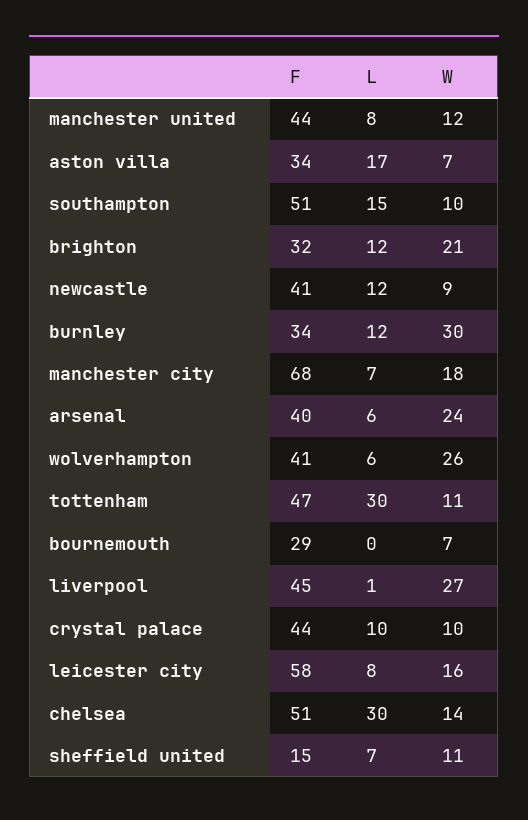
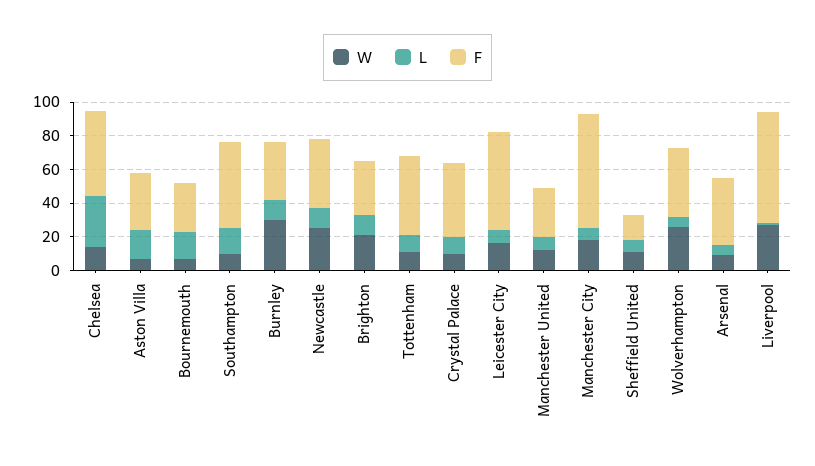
  {
    "F": {
-     "manchester united": 44,
+     "manchester united": 30,
      "aston villa": 34,
      "southampton": 51,
      "brighton": 32,
      "newcastle": 41,
      "burnley": 34,
      "manchester city": 68,
      "arsenal": 40,
      "wolverhampton": 41,
      "tottenham": 47,
      "bournemouth": 29,
-     "liverpool": 45,
+     "liverpool": 65,
      "crystal palace": 44,
      "leicester city": 58,
      "chelsea": 51,
      "sheffield united": 15
    },
    "L": {
      "manchester united": 8,
      "aston villa": 17,
      "southampton": 15,
      "brighton": 12,
      "newcastle": 12,
      "burnley": 12,
      "manchester city": 7,
      "arsenal": 6,
      "wolverhampton": 6,
-     "tottenham": 30,
+     "tottenham": 10,
-     "bournemouth": 0,
+     "bournemouth": 15,
      "liverpool": 1,
      "crystal palace": 10,
      "leicester city": 8,
      "chelsea": 30,
      "sheffield united": 7
    },
    "W": {
      "manchester united": 12,
      "aston villa": 7,
      "southampton": 10,
      "brighton": 21,
-     "newcastle": 9,
+     "newcastle": 25,
      "burnley": 30,
      "manchester city": 18,
-     "arsenal": 24,
+     "arsenal": 10,
      "wolverhampton": 26,
      "tottenham": 11,
      "bournemouth": 7,
      "liverpool": 27,
      "crystal palace": 10,
      "leicester city": 16,
      "chelsea": 14,
      "sheffield united": 11
    }
  }

